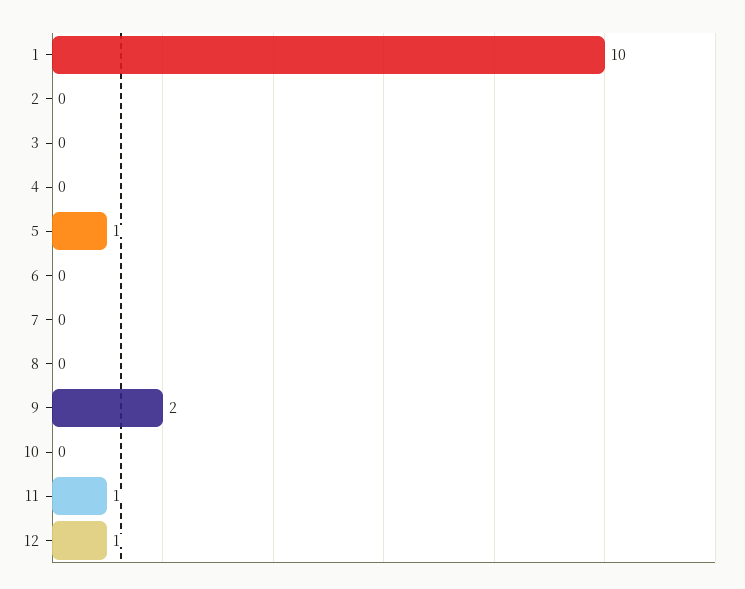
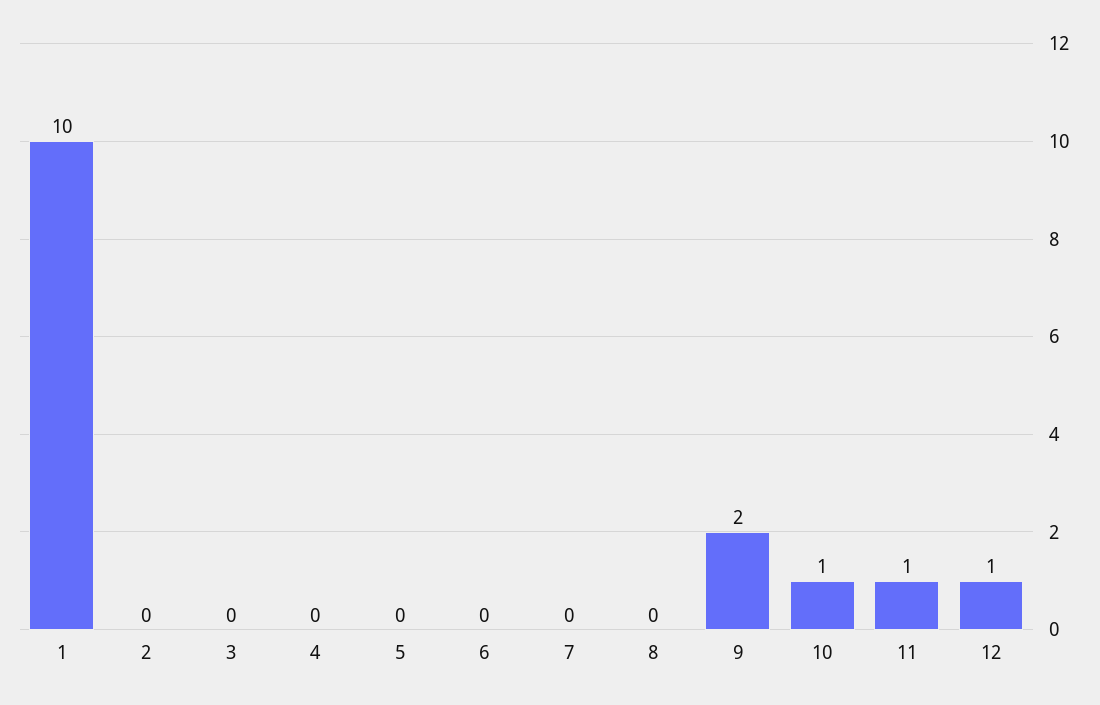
  {
    "1": 10,
    "2": 0,
    "3": 0,
    "4": 0,
-   "5": 1,
+   "5": 0,
    "6": 0,
    "7": 0,
    "8": 0,
    "9": 2,
-   "10": 0,
+   "10": 1,
    "11": 1,
    "12": 1
  }

